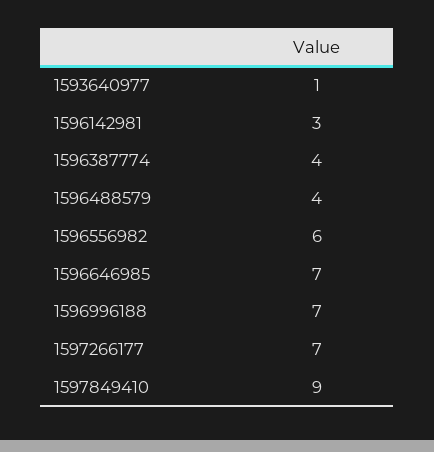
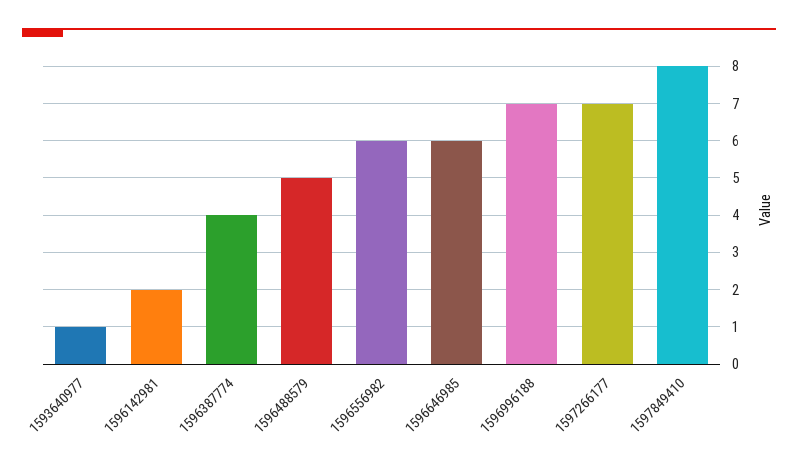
  {
    "1593640977": 1,
-   "1596142981": 3,
+   "1596142981": 2,
    "1596387774": 4,
-   "1596488579": 4,
+   "1596488579": 5,
    "1596556982": 6,
-   "1596646985": 7,
+   "1596646985": 6,
    "1596996188": 7,
    "1597266177": 7,
-   "1597849410": 9
+   "1597849410": 8
  }

